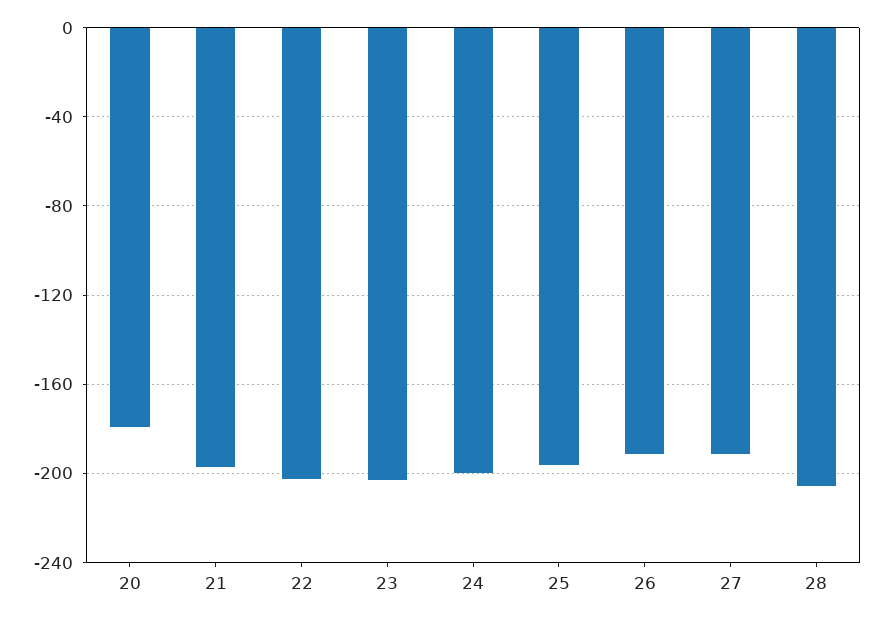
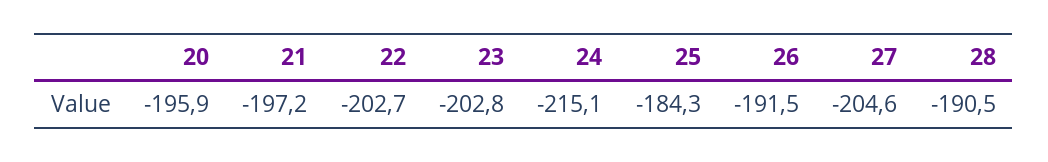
  {
-   "20": -180,
+   "20": -195.9,
    "21": -197.2,
    "22": -202.7,
    "23": -202.8,
-   "24": -200,
+   "24": -215.1,
-   "25": -195,
+   "25": -184.3,
    "26": -191.5,
-   "27": -190,
+   "27": -204.6,
-   "28": -205
+   "28": -190.5
  }

